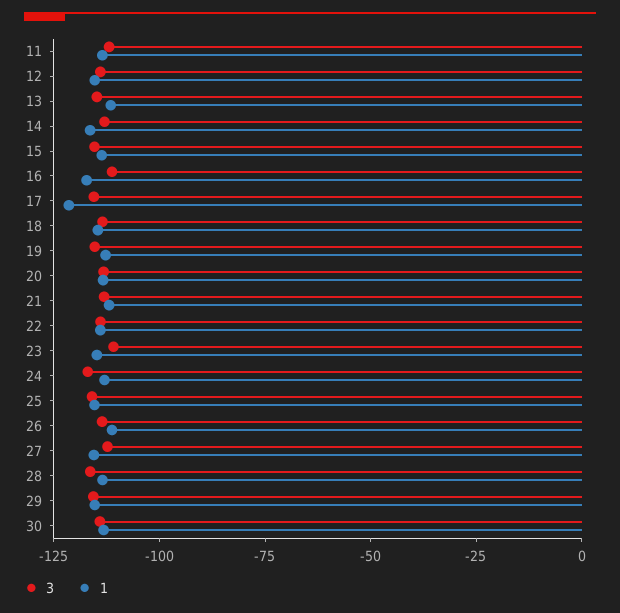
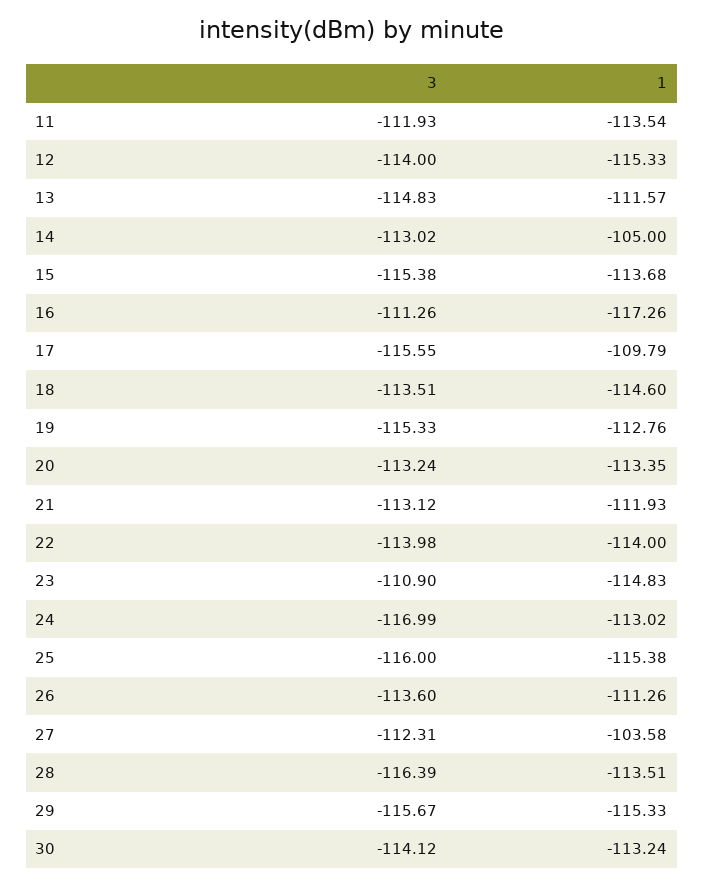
  {
    "3": {
      "11": -111.93,
      "12": -114,
      "13": -114.83,
      "14": -113.02,
      "15": -115.38,
      "16": -111.26,
      "17": -115.55,
      "18": -113.51,
      "19": -115.33,
      "20": -113.24,
      "21": -113.12,
      "22": -113.98,
      "23": -110.9,
      "24": -116.99,
      "25": -116,
      "26": -113.6,
      "27": -112.31,
      "28": -116.39,
      "29": -115.67,
      "30": -114.12
    },
    "1": {
      "11": -113.54,
      "12": -115.33,
      "13": -111.57,
-     "14": -115,
+     "14": -105,
      "15": -113.68,
      "16": -117.26,
-     "17": -120,
+     "17": -109.79,
      "18": -114.6,
      "19": -112.76,
      "20": -113.35,
      "21": -111.93,
      "22": -114,
      "23": -114.83,
      "24": -113.02,
      "25": -115.38,
      "26": -111.26,
-     "27": -115,
+     "27": -103.58,
      "28": -113.51,
      "29": -115.33,
      "30": -113.24
    }
  }

